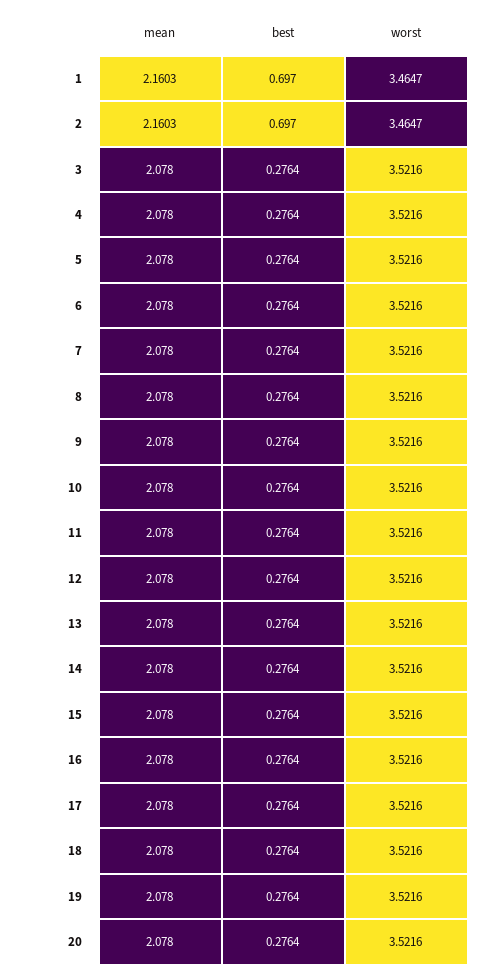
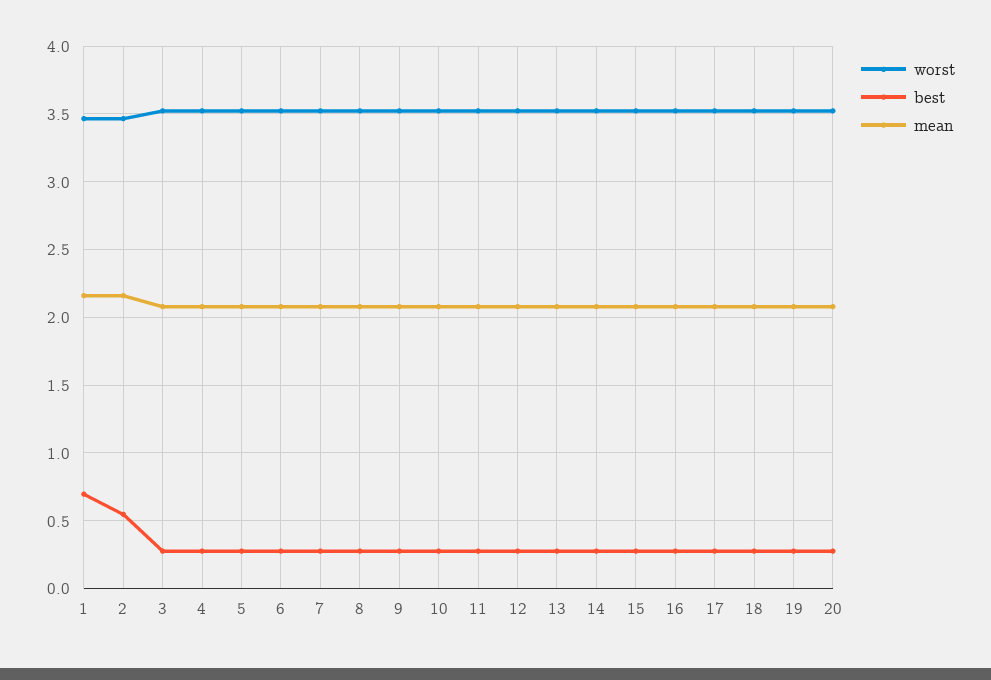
  {
    "mean": {
      "1": 2.1603,
      "2": 2.1603,
      "3": 2.078,
      "4": 2.078,
      "5": 2.078,
      "6": 2.078,
      "7": 2.078,
      "8": 2.078,
      "9": 2.078,
      "10": 2.078,
      "11": 2.078,
      "12": 2.078,
      "13": 2.078,
      "14": 2.078,
      "15": 2.078,
      "16": 2.078,
      "17": 2.078,
      "18": 2.078,
      "19": 2.078,
      "20": 2.078
    },
    "best": {
      "1": 0.697,
-     "2": 0.697,
+     "2": 0.55,
      "3": 0.2764,
      "4": 0.2764,
      "5": 0.2764,
      "6": 0.2764,
      "7": 0.2764,
      "8": 0.2764,
      "9": 0.2764,
      "10": 0.2764,
      "11": 0.2764,
      "12": 0.2764,
      "13": 0.2764,
      "14": 0.2764,
      "15": 0.2764,
      "16": 0.2764,
      "17": 0.2764,
      "18": 0.2764,
      "19": 0.2764,
      "20": 0.2764
    },
    "worst": {
      "1": 3.4647,
      "2": 3.4647,
      "3": 3.5216,
      "4": 3.5216,
      "5": 3.5216,
      "6": 3.5216,
      "7": 3.5216,
      "8": 3.5216,
      "9": 3.5216,
      "10": 3.5216,
      "11": 3.5216,
      "12": 3.5216,
      "13": 3.5216,
      "14": 3.5216,
      "15": 3.5216,
      "16": 3.5216,
      "17": 3.5216,
      "18": 3.5216,
      "19": 3.5216,
      "20": 3.5216
    }
  }

